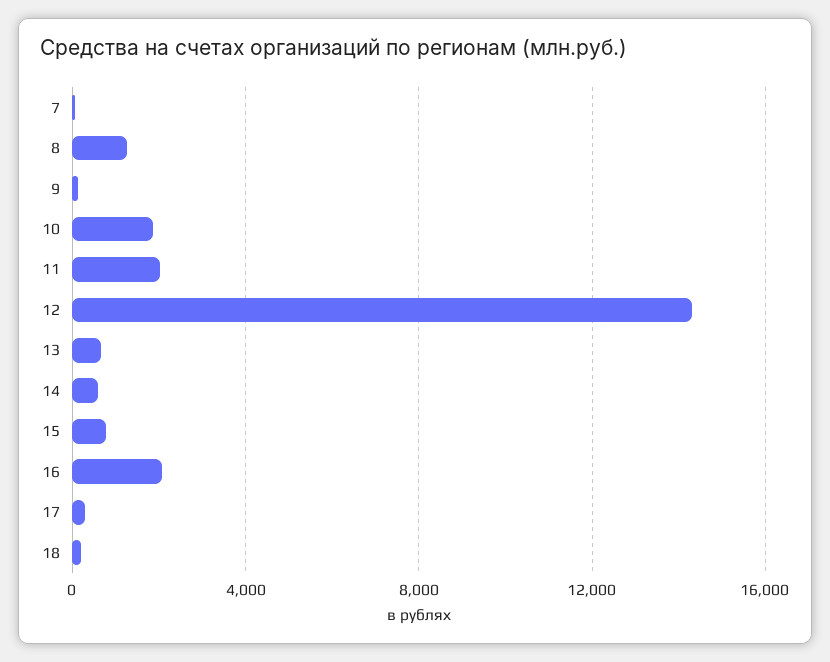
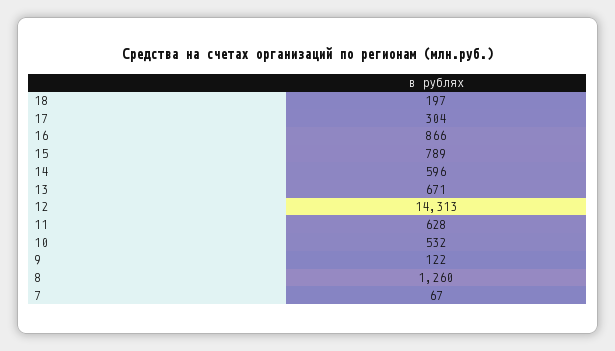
  {
    "7": 67,
    "8": 1260,
    "9": 122,
-   "10": 2000,
+   "10": 532,
-   "11": 2000,
+   "11": 628,
    "12": 14313,
    "13": 671,
    "14": 596,
    "15": 789,
-   "16": 2000,
+   "16": 866,
    "17": 304,
    "18": 197
  }

